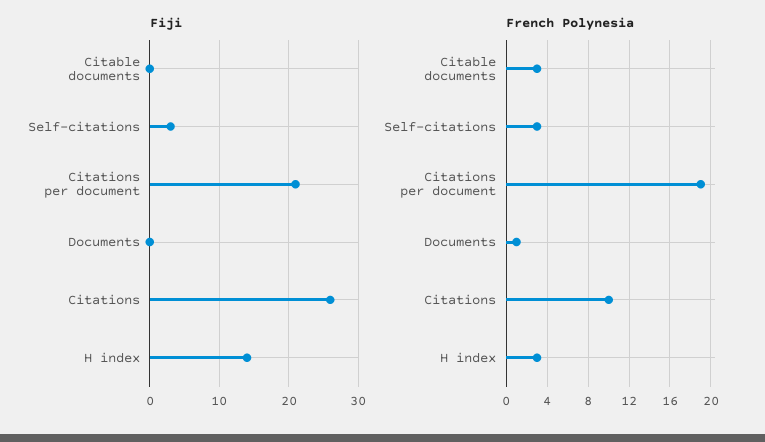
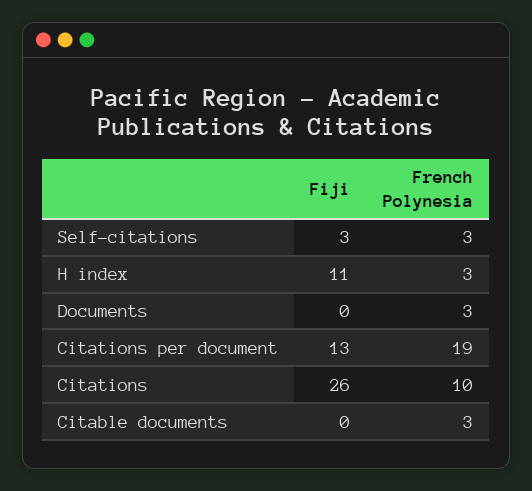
  {
    "Fiji": {
      "Citable documents": 0,
      "Self-citations": 3,
-     "Citations per document": 21,
+     "Citations per document": 13,
      "Documents": 0,
      "Citations": 26,
-     "H index": 14
+     "H index": 11
    },
    "French Polynesia": {
      "Citable documents": 3,
      "Self-citations": 3,
      "Citations per document": 19,
-     "Documents": 1,
+     "Documents": 3,
      "Citations": 10,
      "H index": 3
    }
  }

